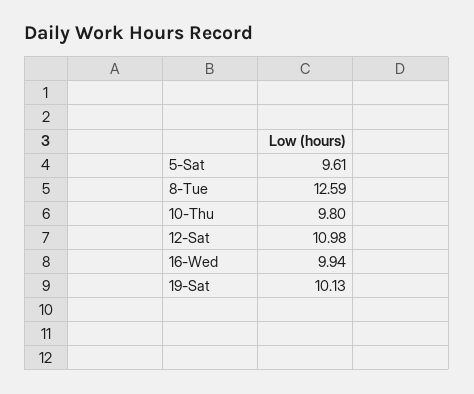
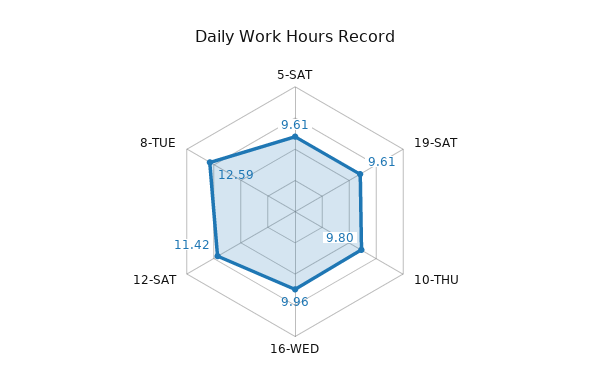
  {
    "5-Sat": 9.61,
    "8-Tue": 12.59,
    "10-Thu": 9.8,
-   "12-Sat": 10.98,
+   "12-Sat": 11.42,
-   "16-Wed": 9.94,
+   "16-Wed": 9.96,
-   "19-Sat": 10.13
+   "19-Sat": 9.61
  }

